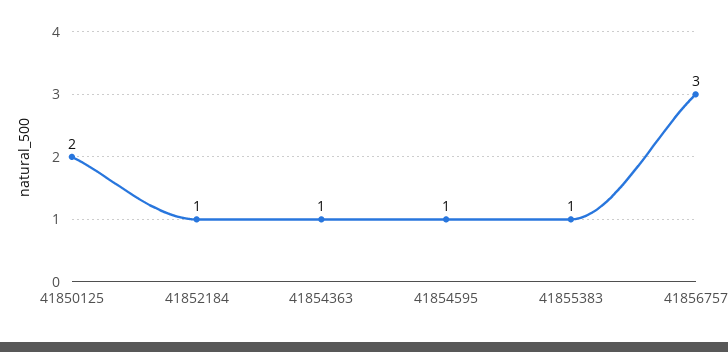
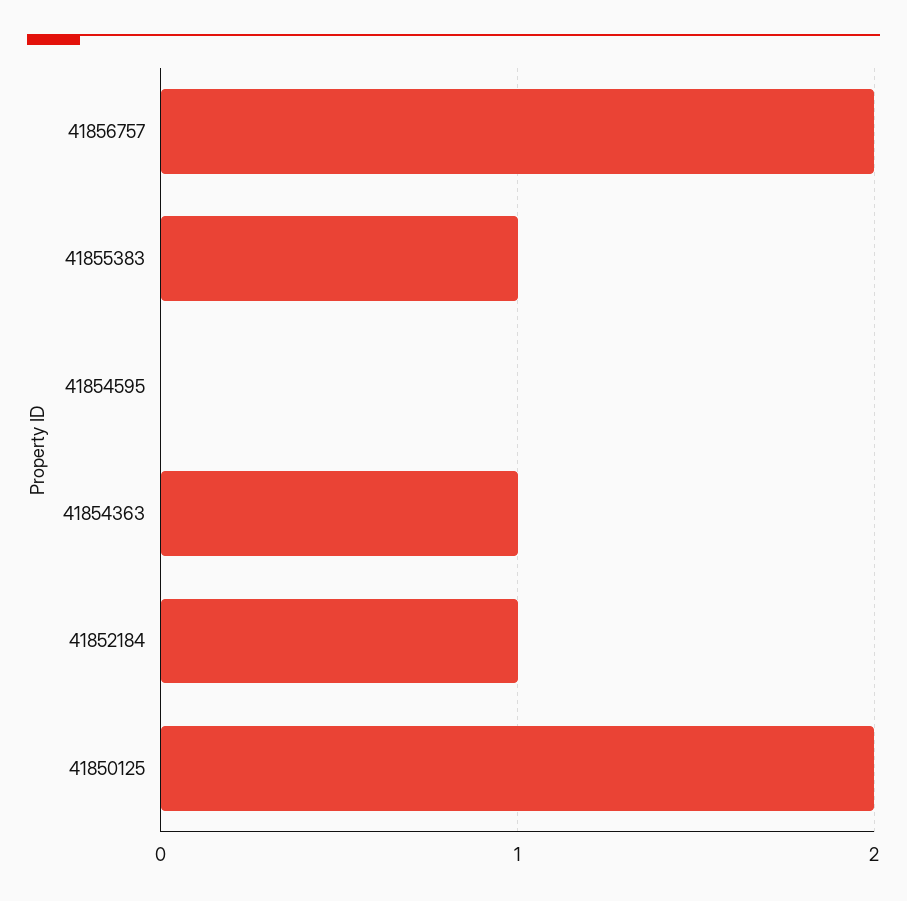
  {
    "41850125": 2,
    "41852184": 1,
    "41854363": 1,
-   "41854595": 1,
+   "41854595": 0,
    "41855383": 1,
-   "41856757": 3
+   "41856757": 2
  }

